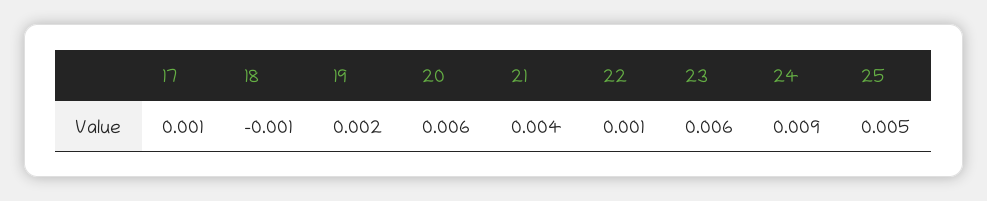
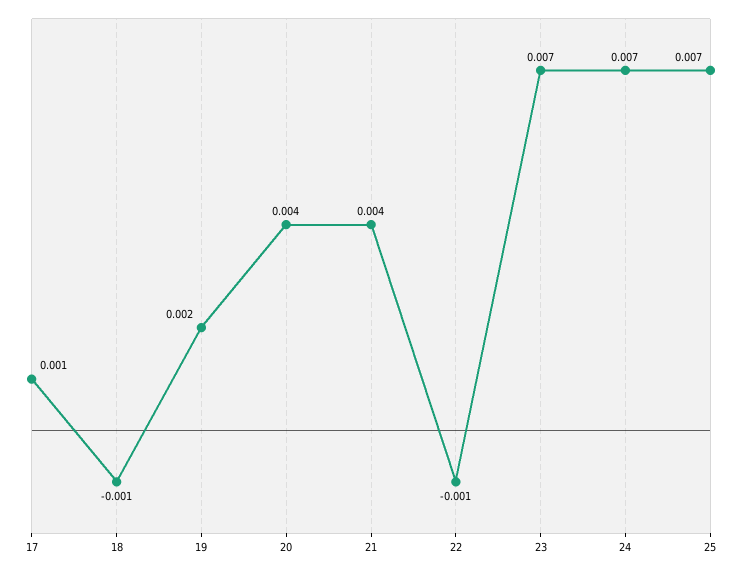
  {
    "17": 0.001,
    "18": -0.001,
    "19": 0.002,
-   "20": 0.006,
+   "20": 0.004,
    "21": 0.004,
-   "22": 0.001,
+   "22": -0.001,
-   "23": 0.006,
+   "23": 0.007,
-   "24": 0.009,
+   "24": 0.007,
-   "25": 0.005
+   "25": 0.007
  }

